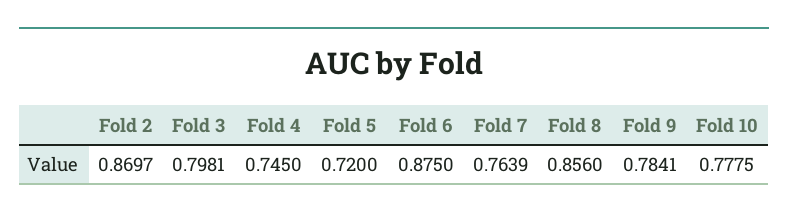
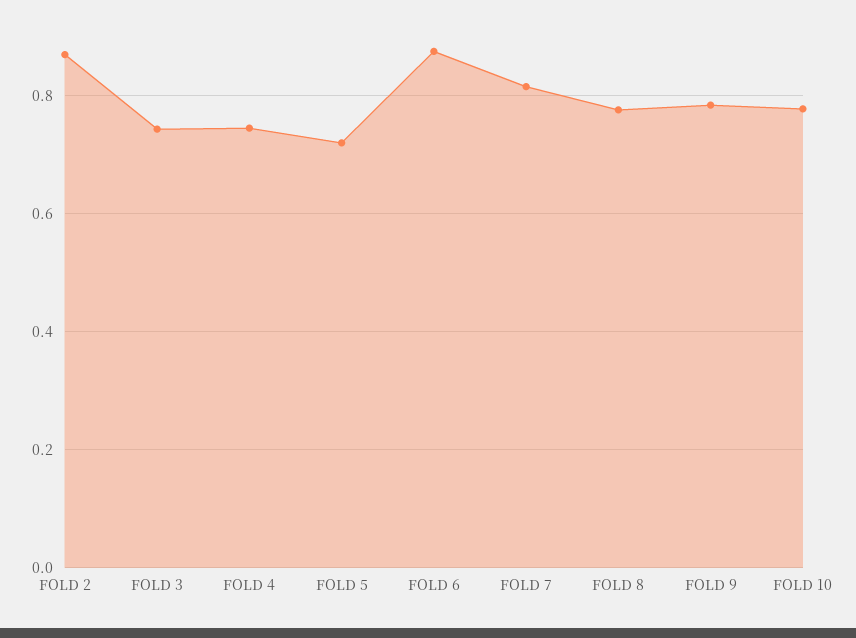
  {
    "Fold 2": 0.8697,
-   "Fold 3": 0.7981,
+   "Fold 3": 0.74,
    "Fold 4": 0.745,
    "Fold 5": 0.72,
    "Fold 6": 0.875,
-   "Fold 7": 0.7639,
+   "Fold 7": 0.82,
-   "Fold 8": 0.856,
+   "Fold 8": 0.78,
    "Fold 9": 0.7841,
    "Fold 10": 0.7775
  }

